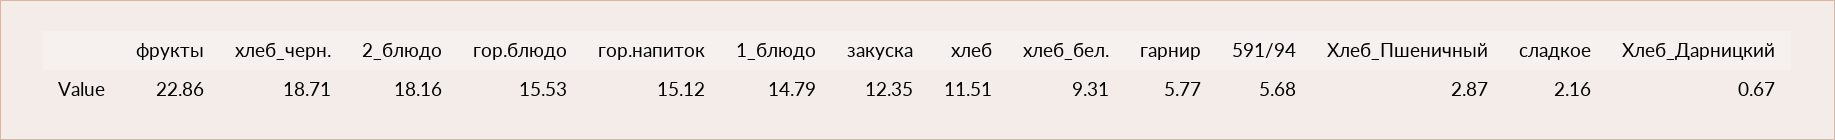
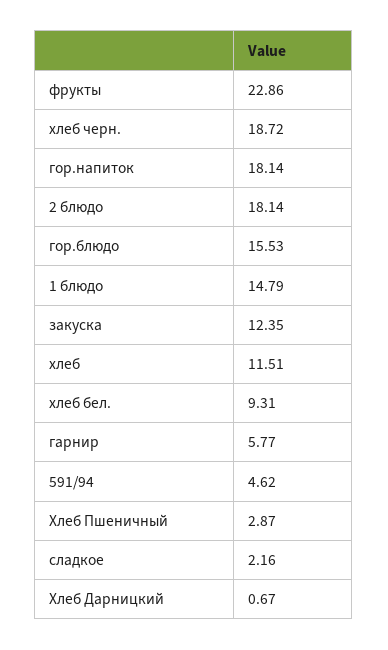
  {
    "фрукты": 22.86,
-   "хлеб_черн.": 18.71,
+   "хлеб_черн.": 18.72,
-   "2_блюдо": 18.16,
+   "2_блюдо": 18.14,
    "гор.блюдо": 15.53,
-   "гор.напиток": 15.12,
+   "гор.напиток": 18.14,
    "1_блюдо": 14.79,
    "закуска": 12.35,
    "хлеб": 11.51,
    "хлеб_бел.": 9.31,
    "гарнир": 5.77,
-   "591/94": 5.68,
+   "591/94": 4.62,
    "Хлеб_Пшеничный": 2.87,
    "сладкое": 2.16,
    "Хлеб_Дарницкий": 0.67
  }

